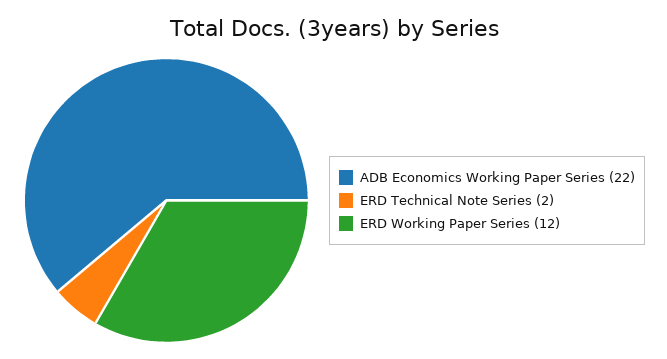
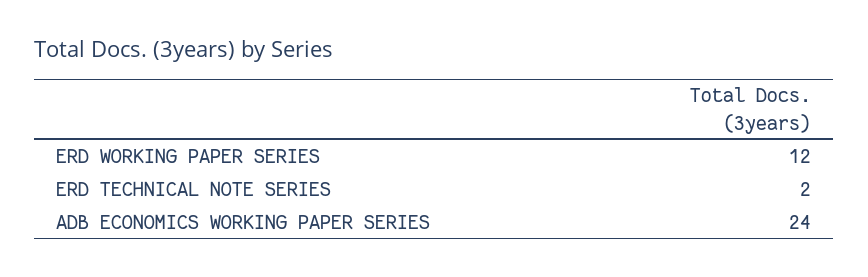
  {
-   "ADB Economics Working Paper Series": 22,
+   "ADB Economics Working Paper Series": 24,
    "ERD Technical Note Series": 2,
    "ERD Working Paper Series": 12
  }

